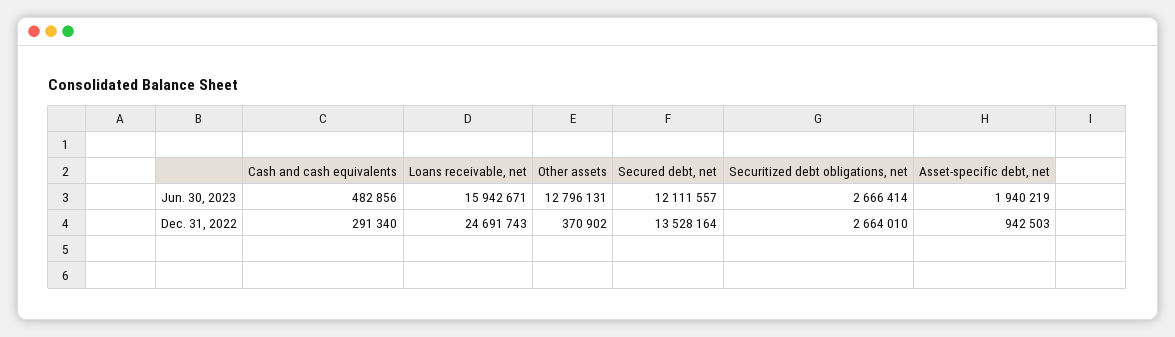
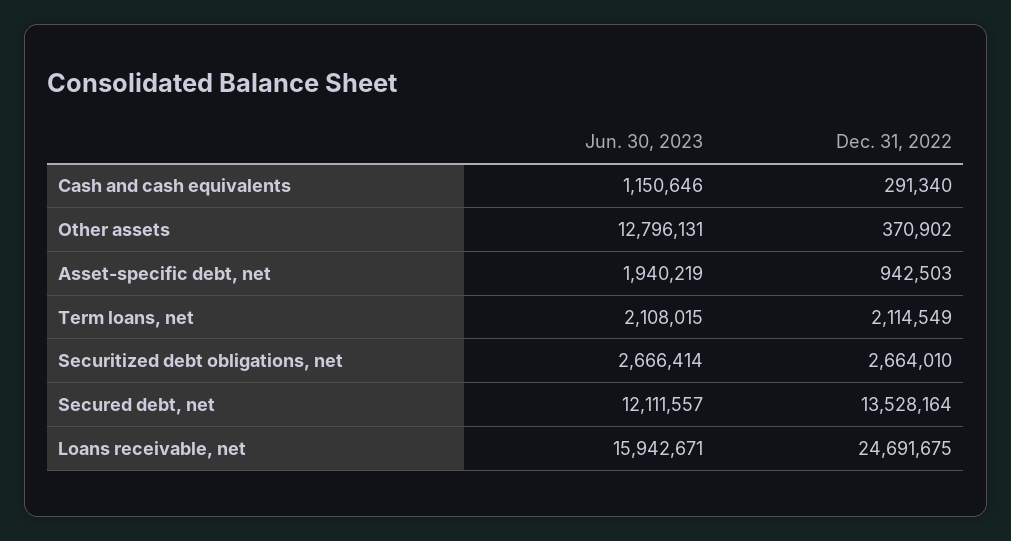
  {
    "Cash and cash equivalents": {
-     "Jun. 30, 2023": 482856,
+     "Jun. 30, 2023": 1150646,
      "Dec. 31, 2022": 291340
    },
    "Loans receivable, net": {
      "Jun. 30, 2023": 15942671,
-     "Dec. 31, 2022": 24691743
+     "Dec. 31, 2022": 24691675
    },
    "Other assets": {
      "Jun. 30, 2023": 12796131,
      "Dec. 31, 2022": 370902
    },
    "Secured debt, net": {
      "Jun. 30, 2023": 12111557,
      "Dec. 31, 2022": 13528164
    },
    "Securitized debt obligations, net": {
      "Jun. 30, 2023": 2666414,
      "Dec. 31, 2022": 2664010
    },
    "Asset-specific debt, net": {
      "Jun. 30, 2023": 1940219,
      "Dec. 31, 2022": 942503
-   }
+   },
+   "Term loans, net": {
+     "Jun. 30, 2023": 2108015,
+     "Dec. 31, 2022": 2114549
+   }
  }

